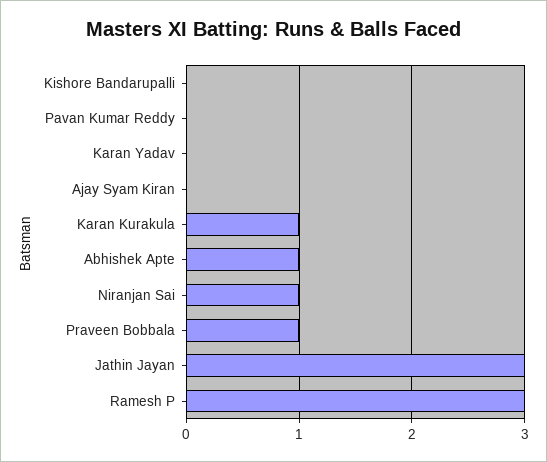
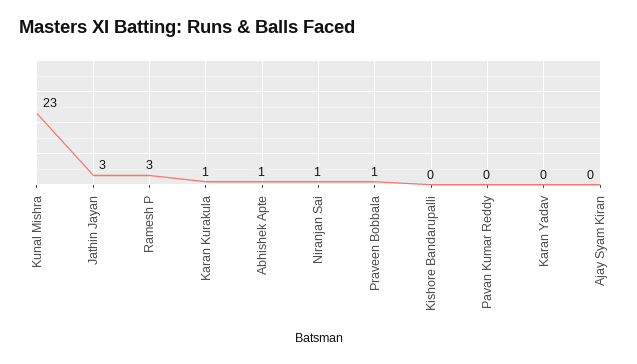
  {
    "Kishore Bandarupalli": 0,
    "Pavan Kumar Reddy": 0,
    "Karan Yadav": 0,
    "Ajay Syam Kiran": 0,
    "Karan Kurakula": 1,
    "Abhishek Apte": 1,
    "Niranjan Sai": 1,
    "Praveen Bobbala": 1,
    "Jathin Jayan": 3,
-   "Ramesh P": 3
+   "Ramesh P": 3,
+   "Kunal Mishra": 23
  }

